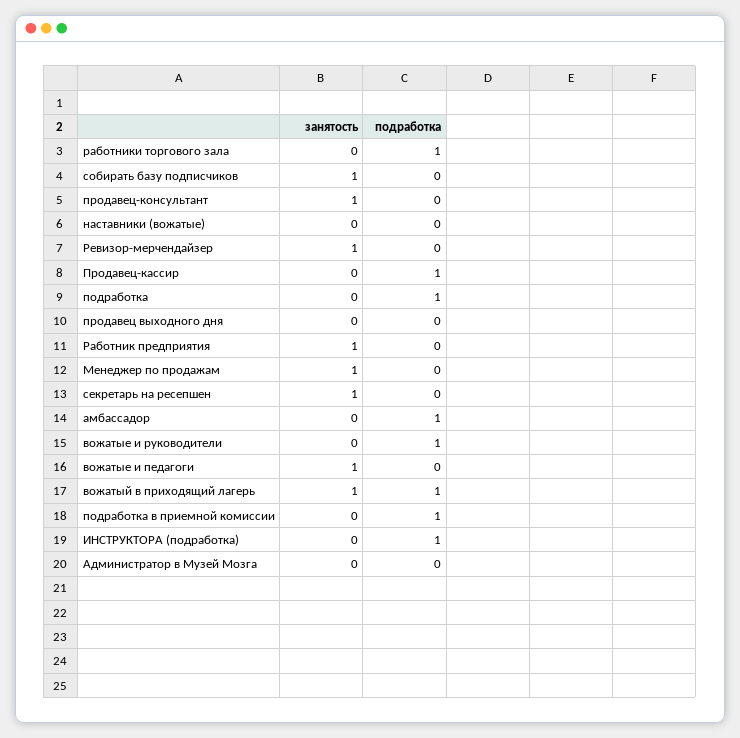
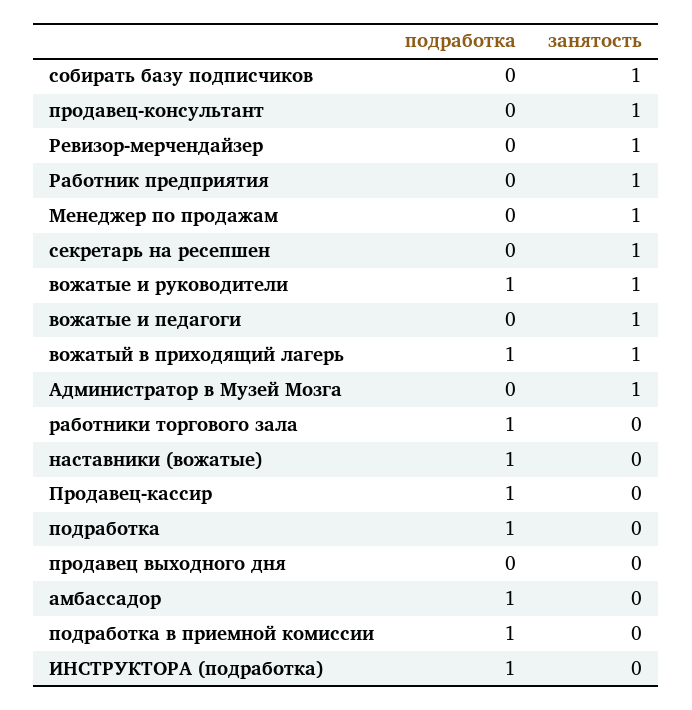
  {
    "занятость": {
      "работники торгового зала": 0,
      "собирать базу подписчиков": 1,
      "продавец-консультант": 1,
      "наставники (вожатые)": 0,
      "Ревизор-мерчендайзер": 1,
      "Продавец-кассир": 0,
      "подработка": 0,
      "продавец выходного дня": 0,
      "Работник предприятия": 1,
      "Менеджер по продажам": 1,
      "секретарь на ресепшен": 1,
      "амбассадор": 0,
-     "вожатые и руководители": 0,
+     "вожатые и руководители": 1,
      "вожатые и педагоги": 1,
      "вожатый в приходящий лагерь": 1,
      "подработка в приемной комиссии": 0,
      "ИНСТРУКТОРА (подработка)": 0,
-     "Администратор в Музей Мозга": 0
+     "Администратор в Музей Мозга": 1
    },
    "подработка": {
      "работники торгового зала": 1,
      "собирать базу подписчиков": 0,
      "продавец-консультант": 0,
-     "наставники (вожатые)": 0,
+     "наставники (вожатые)": 1,
      "Ревизор-мерчендайзер": 0,
      "Продавец-кассир": 1,
      "подработка": 1,
      "продавец выходного дня": 0,
      "Работник предприятия": 0,
      "Менеджер по продажам": 0,
      "секретарь на ресепшен": 0,
      "амбассадор": 1,
      "вожатые и руководители": 1,
      "вожатые и педагоги": 0,
      "вожатый в приходящий лагерь": 1,
      "подработка в приемной комиссии": 1,
      "ИНСТРУКТОРА (подработка)": 1,
      "Администратор в Музей Мозга": 0
    }
  }

